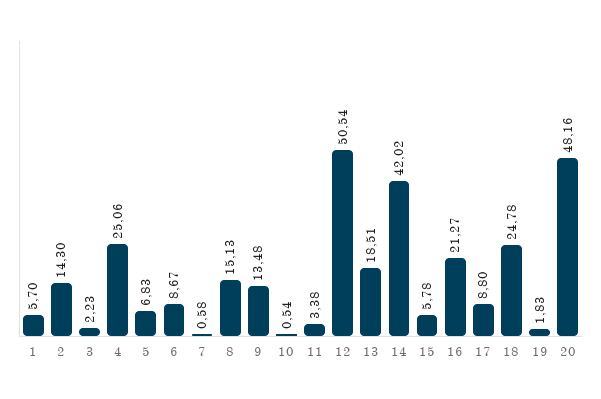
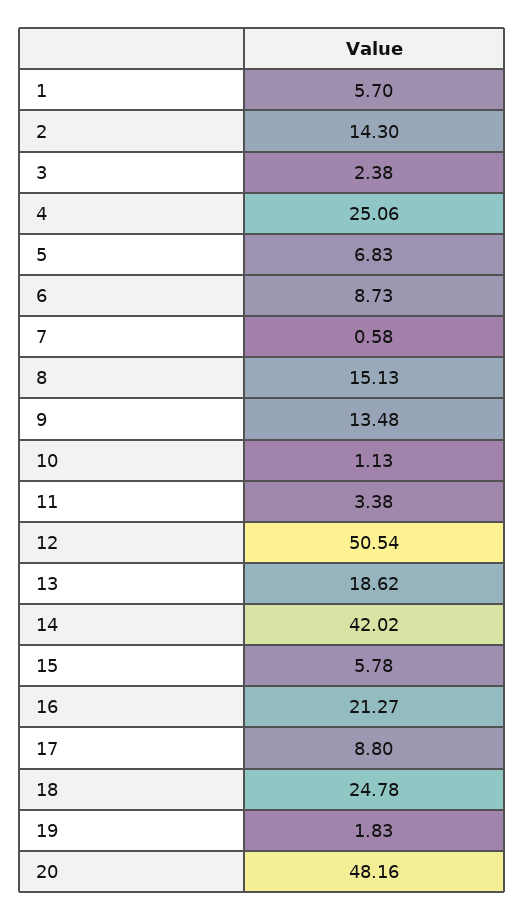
  {
    "1": 5.7,
    "2": 14.3,
-   "3": 2.23,
+   "3": 2.38,
    "4": 25.06,
    "5": 6.83,
-   "6": 8.67,
+   "6": 8.73,
    "7": 0.58,
    "8": 15.13,
    "9": 13.48,
-   "10": 0.54,
+   "10": 1.13,
    "11": 3.38,
    "12": 50.54,
-   "13": 18.51,
+   "13": 18.62,
    "14": 42.02,
    "15": 5.78,
    "16": 21.27,
    "17": 8.8,
    "18": 24.78,
    "19": 1.83,
    "20": 48.16
  }

